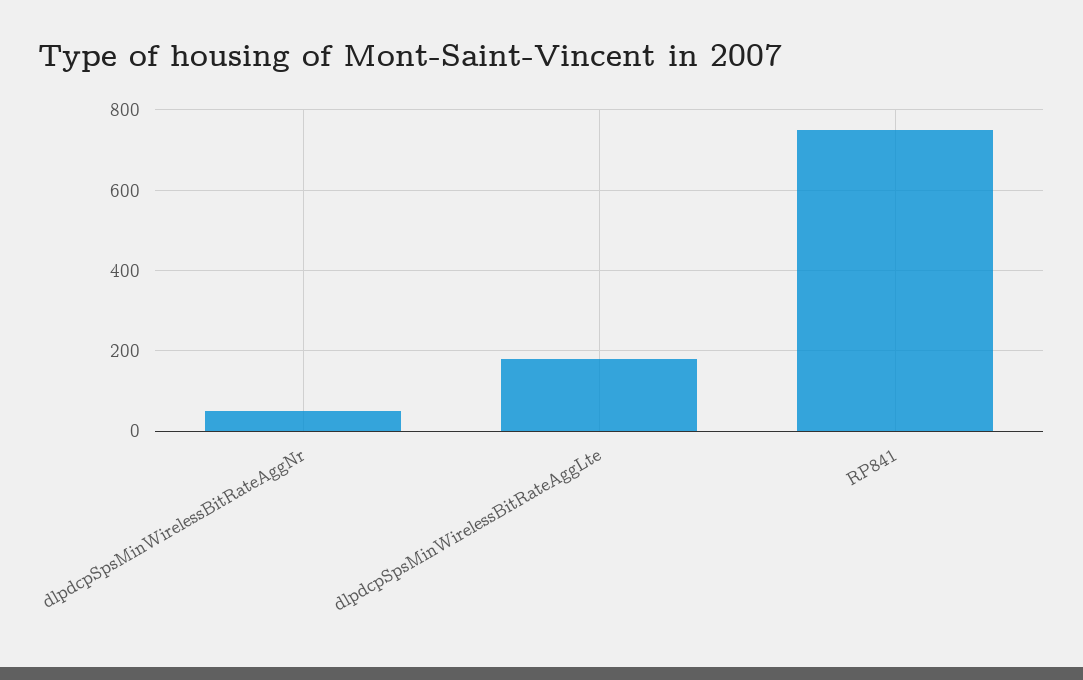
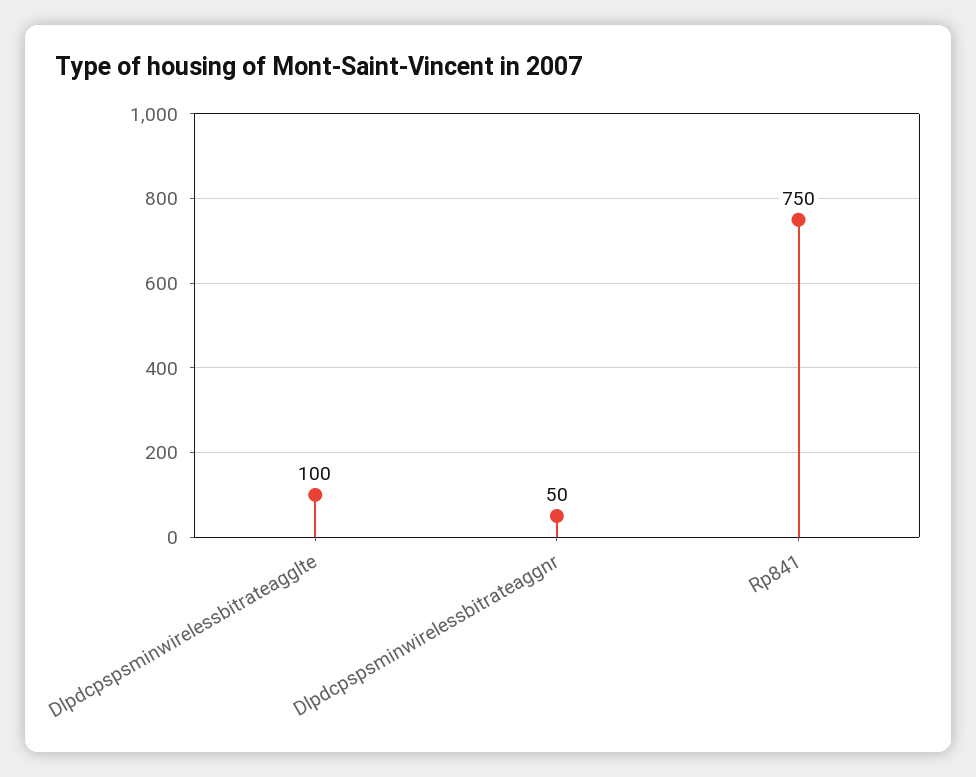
  {
    "dlpdcpSpsMinWirelessBitRateAggNr": 50,
-   "dlpdcpSpsMinWirelessBitRateAggLte": 180,
+   "dlpdcpSpsMinWirelessBitRateAggLte": 100,
    "RP841": 750
  }

